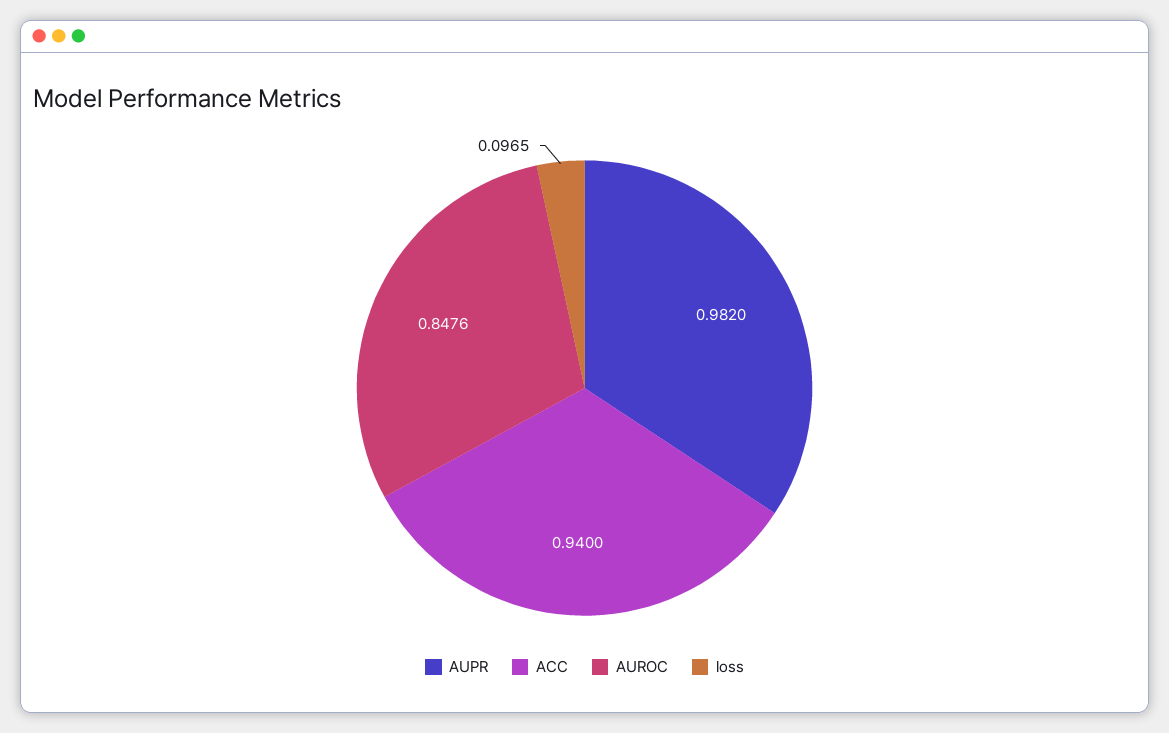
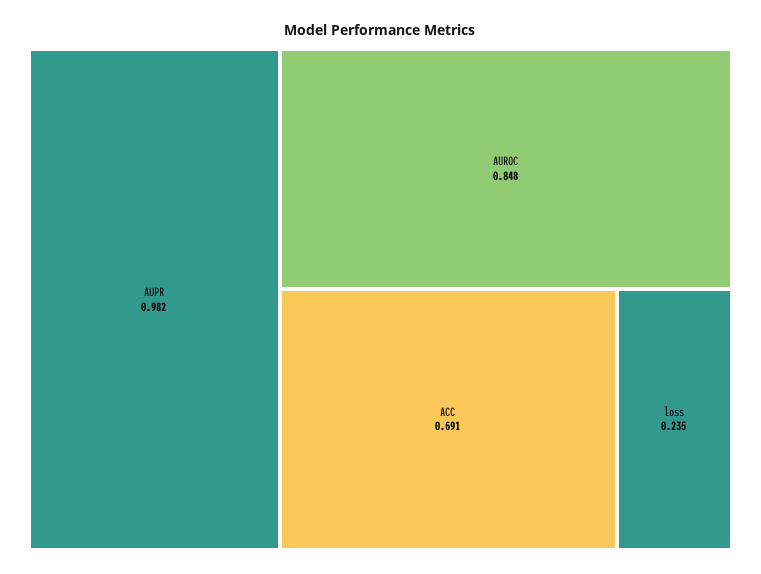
  {
    "AUPR": 0.982,
-   "ACC": 0.94,
+   "ACC": 0.691,
    "AUROC": 0.8476,
-   "loss": 0.0965
+   "loss": 0.235
  }

